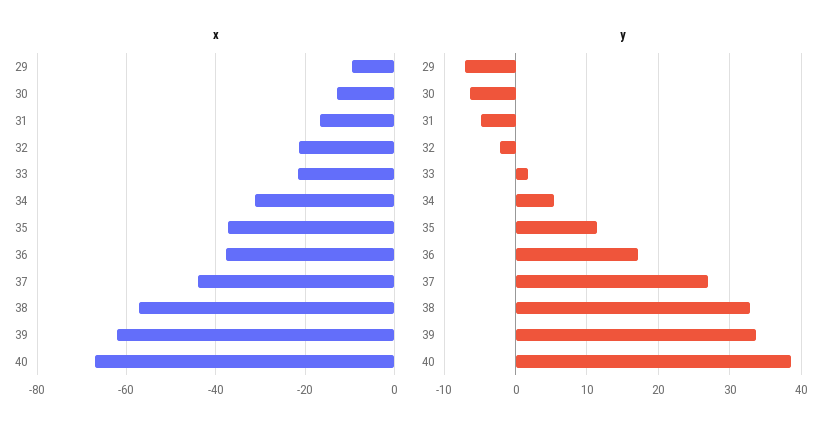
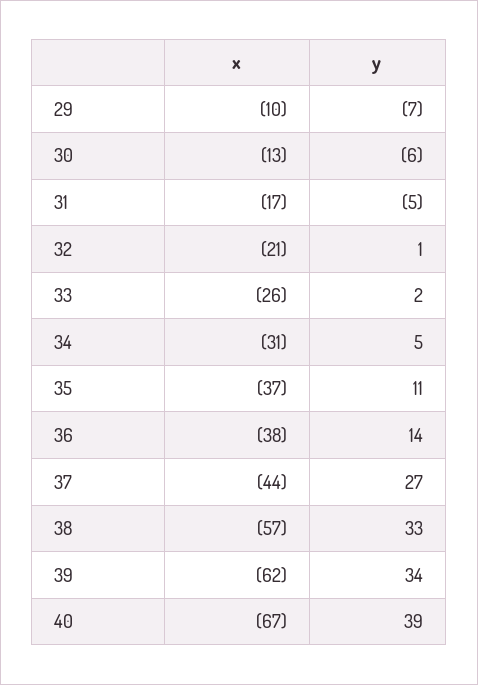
  {
    "x": {
      "29": -10,
      "30": -13,
      "31": -17,
      "32": -21,
-     "33": -22,
+     "33": -26,
      "34": -31,
      "35": -37,
      "36": -38,
      "37": -44,
      "38": -57,
      "39": -62,
      "40": -67
    },
    "y": {
      "29": -7,
      "30": -6,
      "31": -5,
-     "32": -2,
+     "32": 1,
      "33": 2,
      "34": 5,
      "35": 11,
-     "36": 17,
+     "36": 14,
      "37": 27,
      "38": 33,
      "39": 34,
      "40": 39
    }
  }

